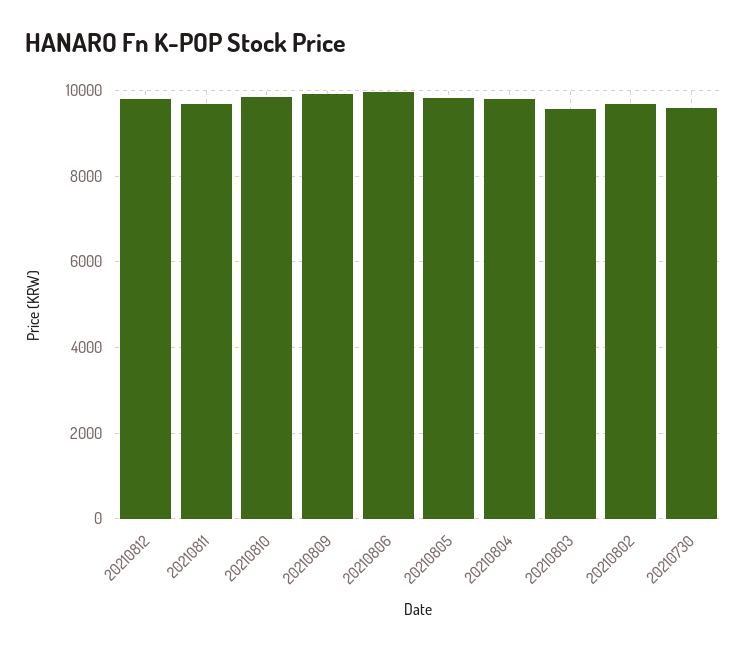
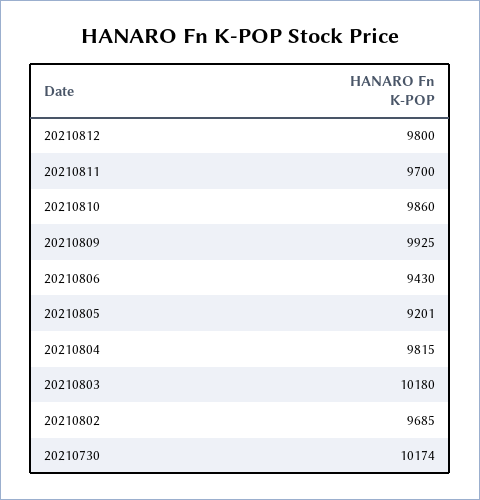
  {
    "20210812": 9800,
    "20210811": 9700,
    "20210810": 9860,
    "20210809": 9925,
-   "20210806": 10000,
+   "20210806": 9430,
-   "20210805": 9800,
+   "20210805": 9201,
    "20210804": 9815,
-   "20210803": 9600,
+   "20210803": 10180,
    "20210802": 9685,
-   "20210730": 9600
+   "20210730": 10174
  }

